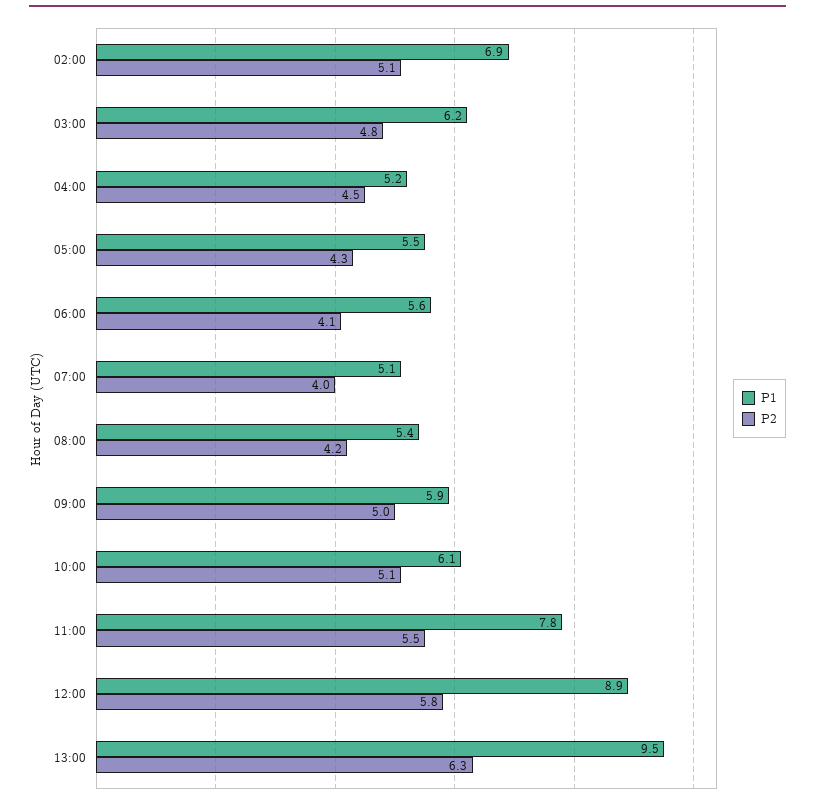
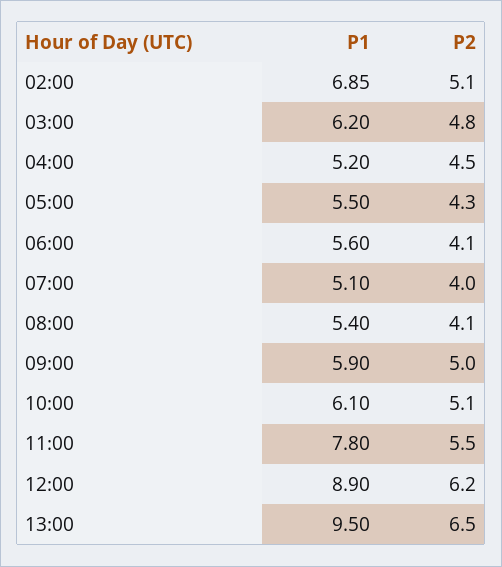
  {
    "P1": {
      "02:00": 6.85,
      "03:00": 6.2,
      "04:00": 5.2,
      "05:00": 5.5,
      "06:00": 5.6,
      "07:00": 5.1,
      "08:00": 5.4,
      "09:00": 5.9,
      "10:00": 6.1,
      "11:00": 7.8,
      "12:00": 8.9,
      "13:00": 9.5
    },
    "P2": {
      "02:00": 5.1,
      "03:00": 4.8,
      "04:00": 4.5,
      "05:00": 4.3,
      "06:00": 4.1,
      "07:00": 4,
-     "08:00": 4.2,
+     "08:00": 4.1,
      "09:00": 5,
      "10:00": 5.1,
      "11:00": 5.5,
-     "12:00": 5.8,
+     "12:00": 6.2,
-     "13:00": 6.3
+     "13:00": 6.5
    }
  }

